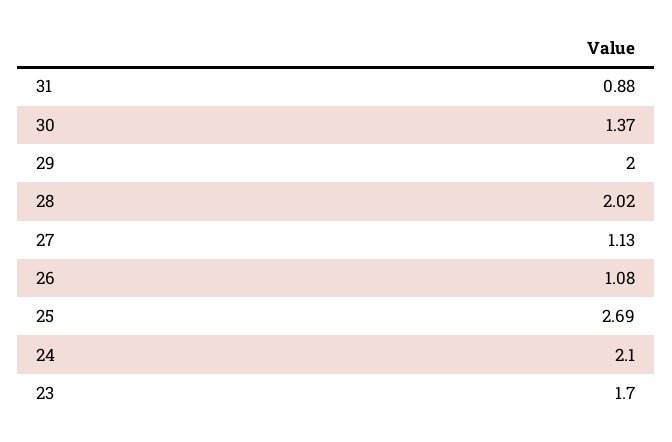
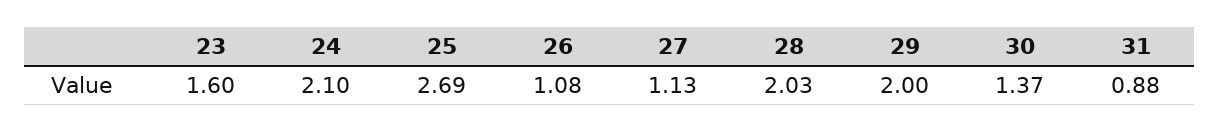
  {
    "31": 0.88,
    "30": 1.37,
    "29": 2,
-   "28": 2.02,
+   "28": 2.03,
    "27": 1.13,
    "26": 1.08,
    "25": 2.69,
    "24": 2.1,
-   "23": 1.7
+   "23": 1.6
  }

